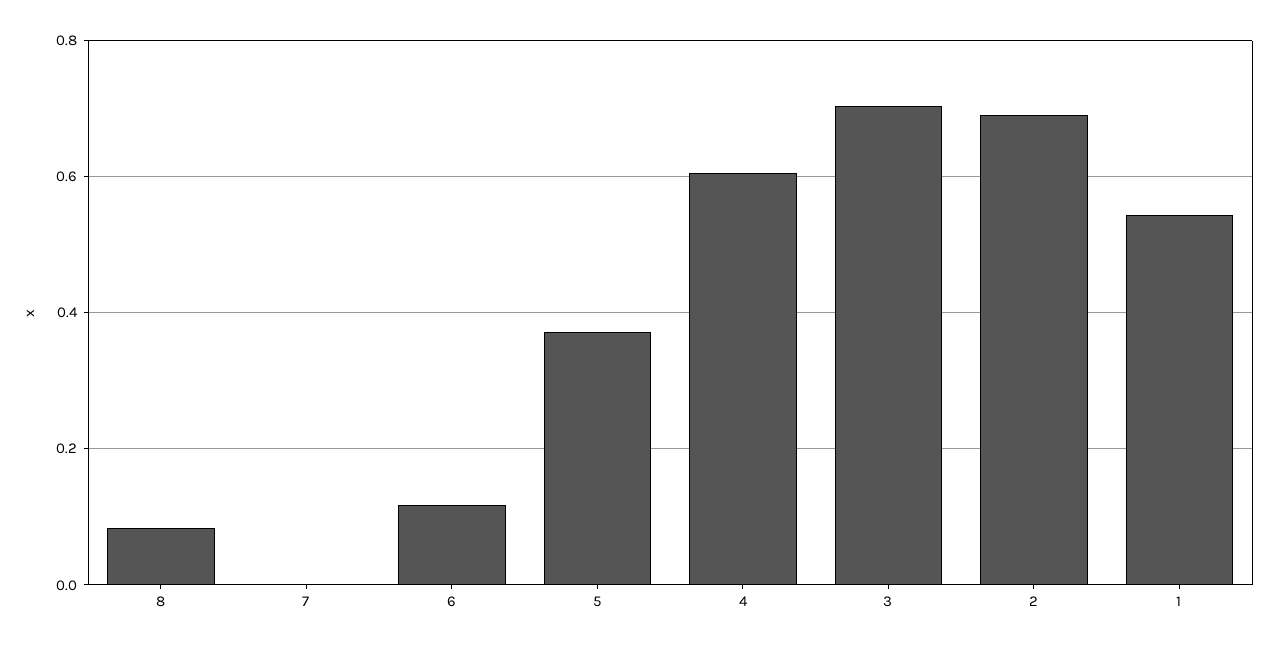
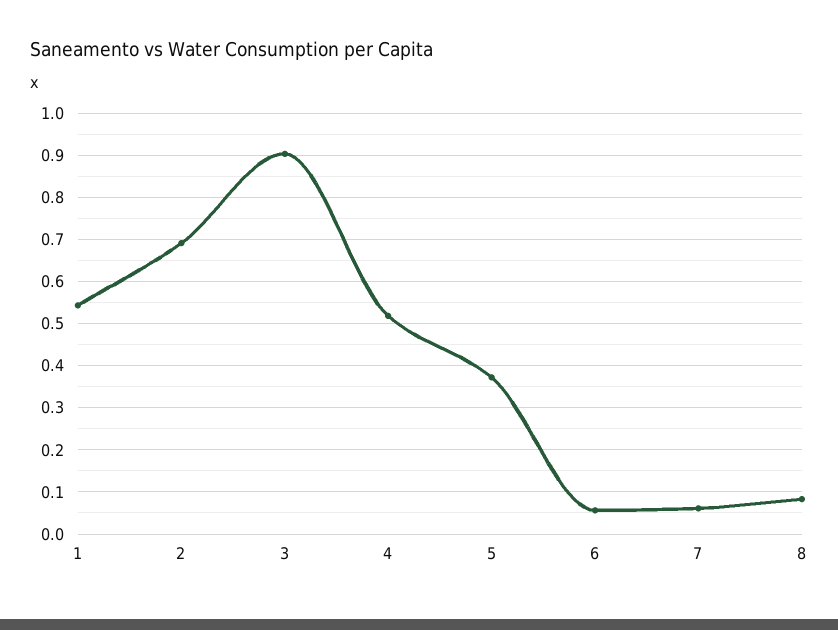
  {
    "8": 0.08,
-   "7": 0,
+   "7": 0.06,
-   "6": 0.12,
+   "6": 0.06,
    "5": 0.38,
-   "4": 0.6,
+   "4": 0.52,
-   "3": 0.7,
+   "3": 0.9,
    "2": 0.7,
    "1": 0.54
  }

